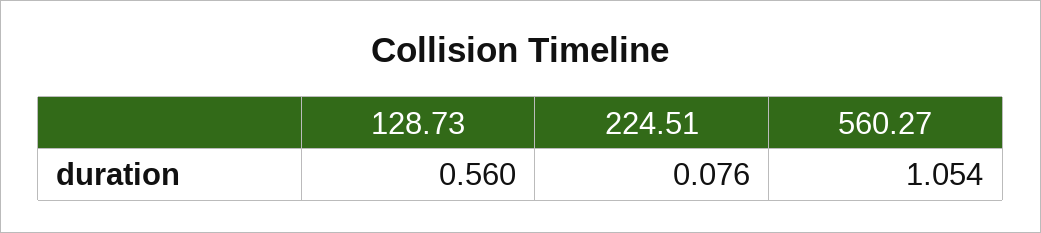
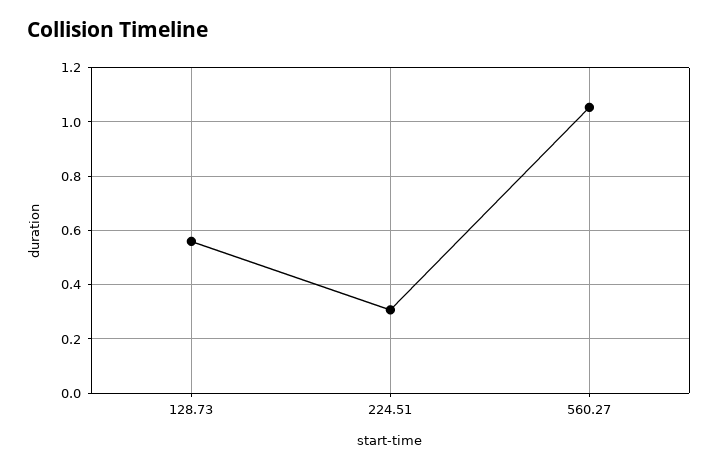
  {
    "128.73": 0.56,
-   "224.51": 0.076,
+   "224.51": 0.3,
    "560.27": 1.054
  }

